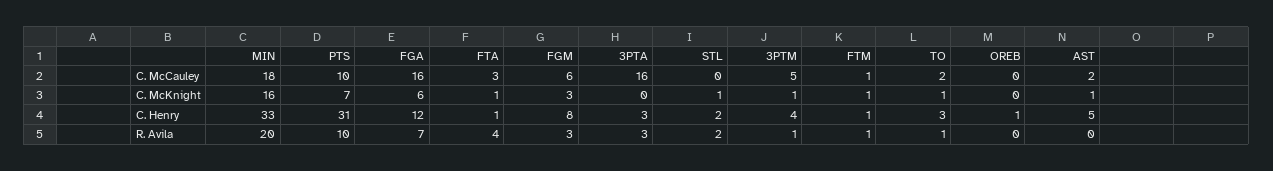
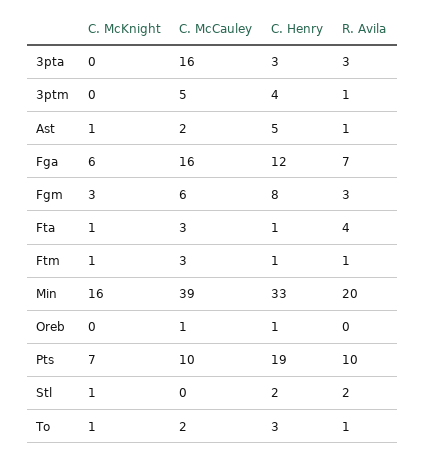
  {
    "MIN": {
-     "C. McCauley": 18,
+     "C. McCauley": 39,
      "C. McKnight": 16,
      "C. Henry": 33,
      "R. Avila": 20
    },
    "PTS": {
      "C. McCauley": 10,
      "C. McKnight": 7,
-     "C. Henry": 31,
+     "C. Henry": 19,
      "R. Avila": 10
    },
    "FGA": {
      "C. McCauley": 16,
      "C. McKnight": 6,
      "C. Henry": 12,
      "R. Avila": 7
    },
    "FTA": {
      "C. McCauley": 3,
      "C. McKnight": 1,
      "C. Henry": 1,
      "R. Avila": 4
    },
    "FGM": {
      "C. McCauley": 6,
      "C. McKnight": 3,
      "C. Henry": 8,
      "R. Avila": 3
    },
    "3PTA": {
      "C. McCauley": 16,
      "C. McKnight": 0,
      "C. Henry": 3,
      "R. Avila": 3
    },
    "STL": {
      "C. McCauley": 0,
      "C. McKnight": 1,
      "C. Henry": 2,
      "R. Avila": 2
    },
    "3PTM": {
      "C. McCauley": 5,
-     "C. McKnight": 1,
+     "C. McKnight": 0,
      "C. Henry": 4,
      "R. Avila": 1
    },
    "FTM": {
-     "C. McCauley": 1,
+     "C. McCauley": 3,
      "C. McKnight": 1,
      "C. Henry": 1,
      "R. Avila": 1
    },
    "TO": {
      "C. McCauley": 2,
      "C. McKnight": 1,
      "C. Henry": 3,
      "R. Avila": 1
    },
    "OREB": {
-     "C. McCauley": 0,
+     "C. McCauley": 1,
      "C. McKnight": 0,
      "C. Henry": 1,
      "R. Avila": 0
    },
    "AST": {
      "C. McCauley": 2,
      "C. McKnight": 1,
      "C. Henry": 5,
-     "R. Avila": 0
+     "R. Avila": 1
    }
  }

